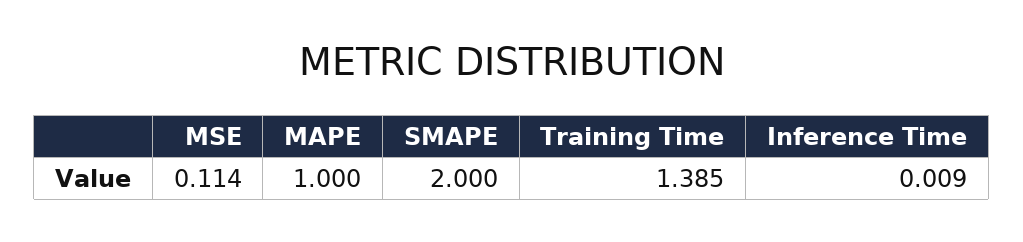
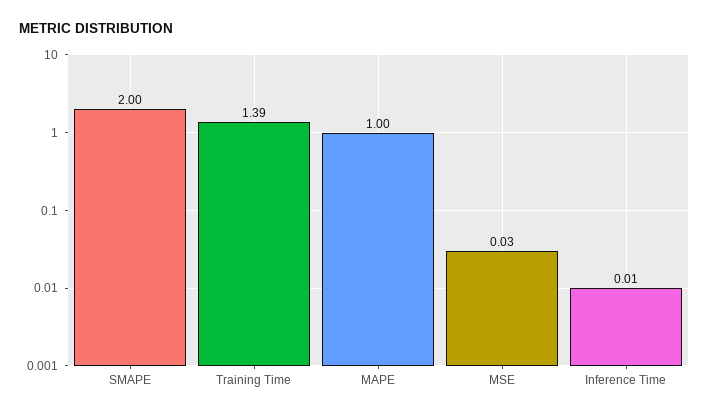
  {
-   "MSE": 0.114,
+   "MSE": 0.03,
    "MAPE": 1,
    "SMAPE": 2,
    "Training Time": 1.385,
    "Inference Time": 0.009
  }

